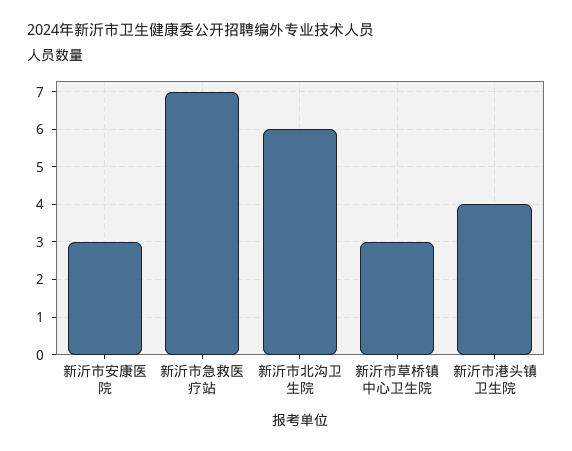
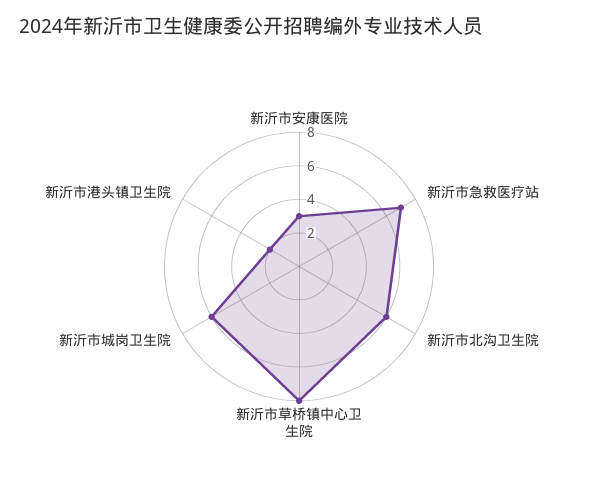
  {
    "新沂市安康医院": 3,
    "新沂市急救医疗站": 7,
    "新沂市北沟卫生院": 6,
-   "新沂市草桥镇中心卫生院": 3,
+   "新沂市草桥镇中心卫生院": 8,
-   "新沂市港头镇卫生院": 4
+   "新沂市港头镇卫生院": 2,
+   "新沂市城岗卫生院": 6
  }

